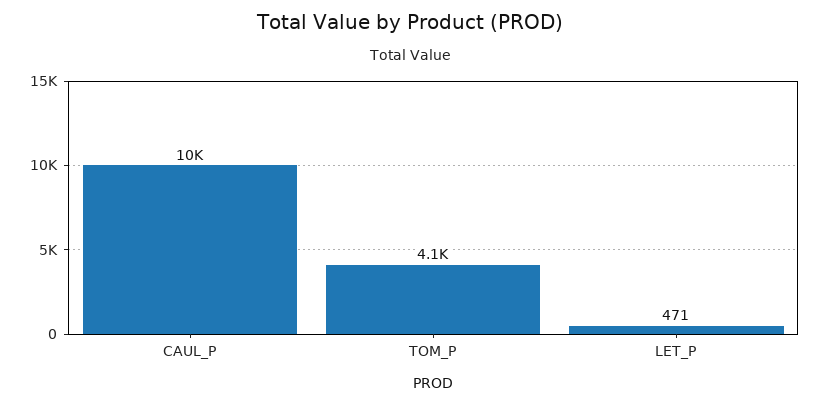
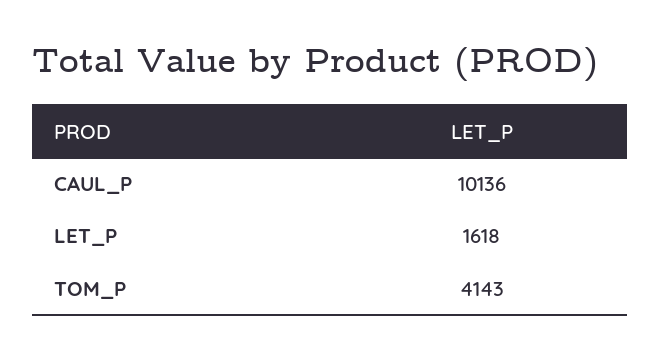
  {
    "CAUL_P": 10136,
    "TOM_P": 4143,
-   "LET_P": 471
+   "LET_P": 1618
  }

